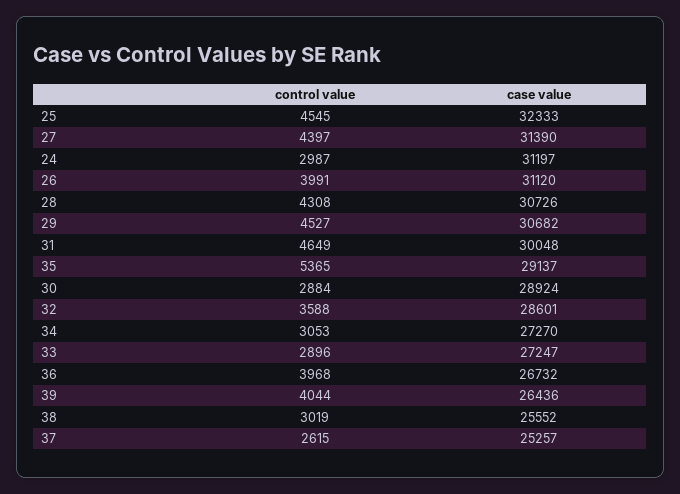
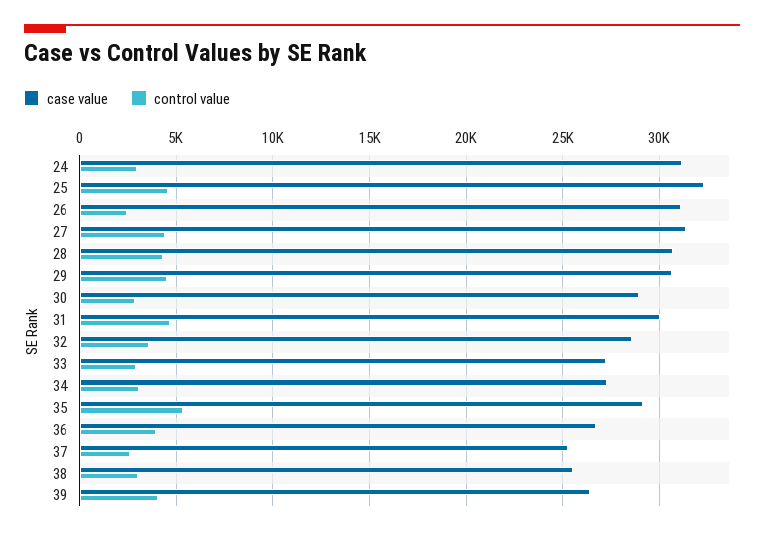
  {
    "control value": {
      "25": 4545,
      "27": 4397,
      "24": 2987,
-     "26": 3991,
+     "26": 2500,
      "28": 4308,
      "29": 4527,
      "31": 4649,
      "35": 5365,
      "30": 2884,
      "32": 3588,
      "34": 3053,
      "33": 2896,
      "36": 3968,
      "39": 4044,
      "38": 3019,
      "37": 2615
    },
    "case value": {
      "25": 32333,
      "27": 31390,
      "24": 31197,
      "26": 31120,
      "28": 30726,
      "29": 30682,
      "31": 30048,
      "35": 29137,
      "30": 28924,
      "32": 28601,
      "34": 27270,
      "33": 27247,
      "36": 26732,
      "39": 26436,
      "38": 25552,
      "37": 25257
    }
  }

